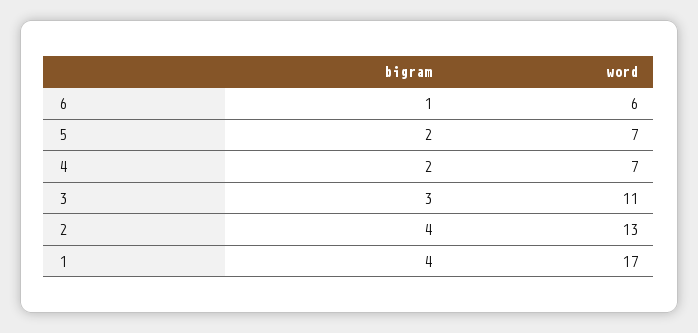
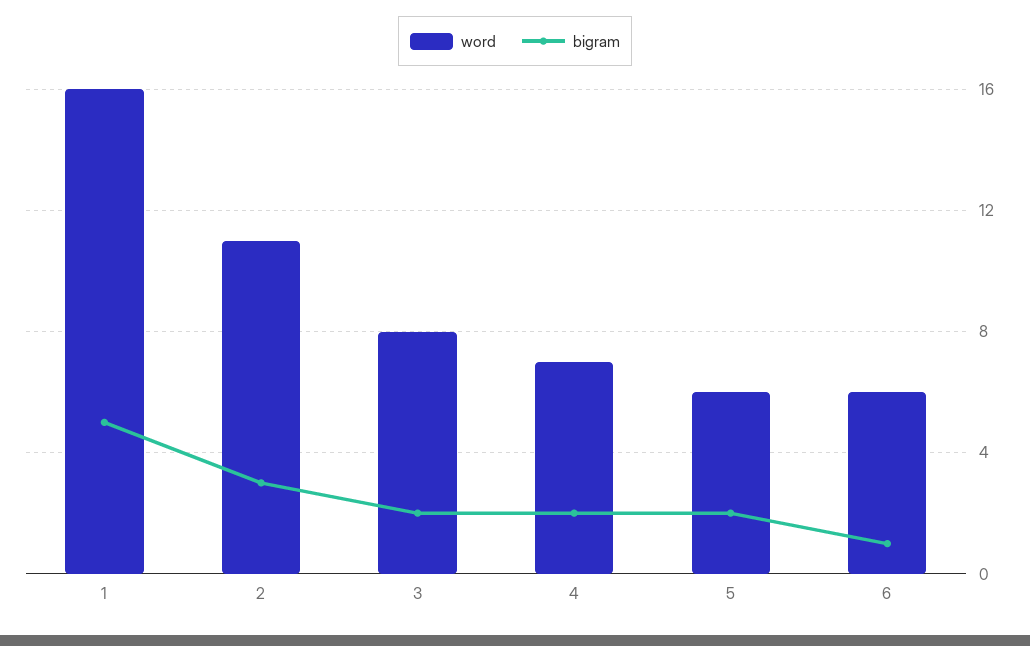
  {
    "bigram": {
      "6": 1,
      "5": 2,
      "4": 2,
-     "3": 3,
+     "3": 2,
-     "2": 4,
+     "2": 3,
-     "1": 4
+     "1": 5
    },
    "word": {
      "6": 6,
-     "5": 7,
+     "5": 6,
      "4": 7,
-     "3": 11,
+     "3": 8,
-     "2": 13,
+     "2": 11,
-     "1": 17
+     "1": 16
    }
  }

